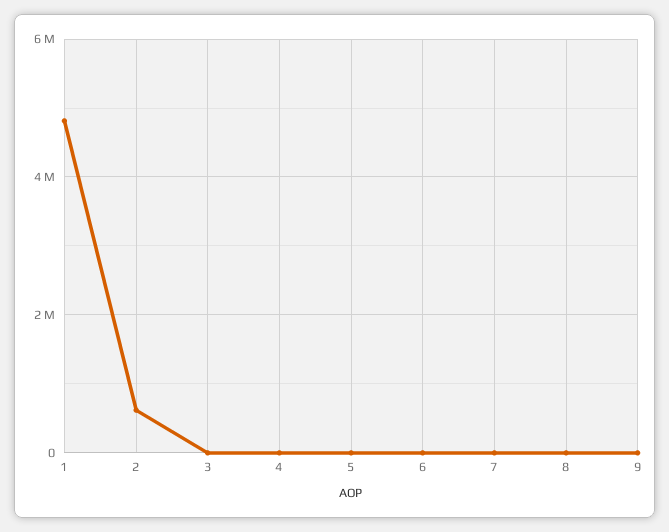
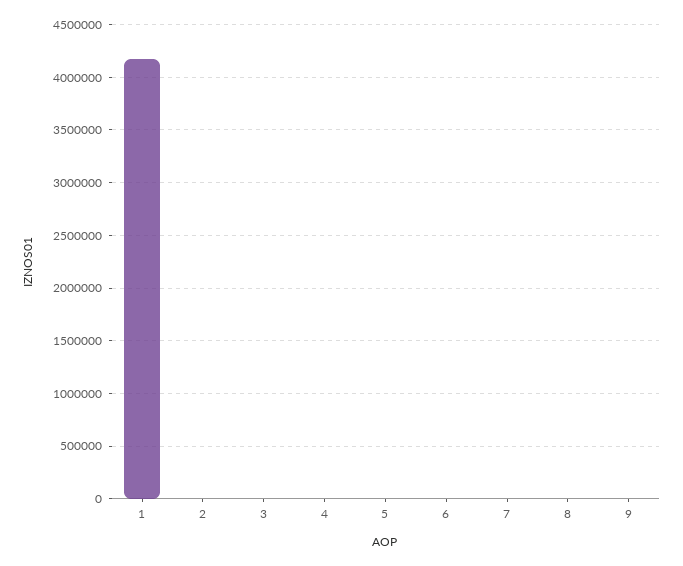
  {
-   "1": 4800000,
+   "1": 4200000,
-   "2": 600000,
+   "2": 0,
    "3": 0,
    "4": 0,
    "5": 0,
    "6": 0,
    "7": 0,
    "8": 0,
    "9": 0
  }

